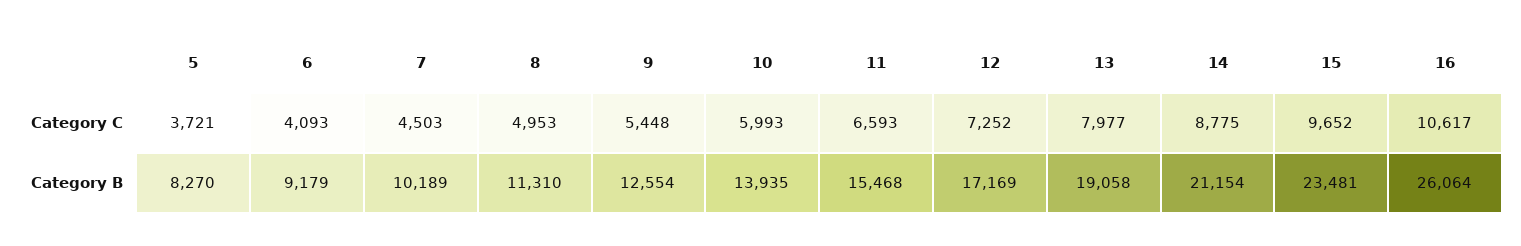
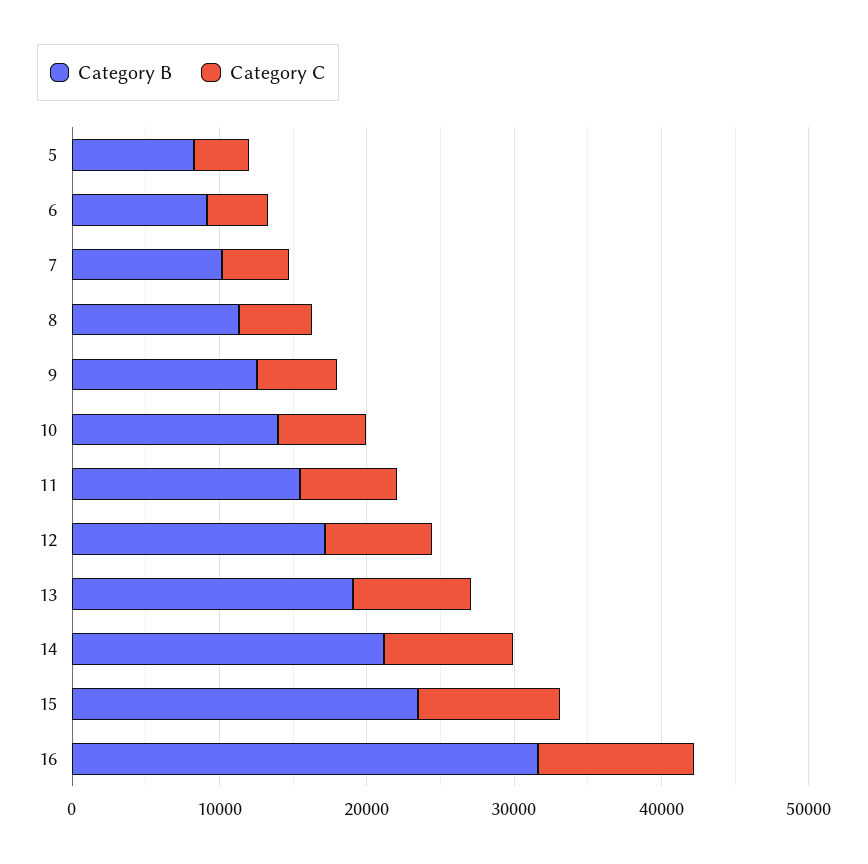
  {
    "Category C": {
      "5": 3721,
      "6": 4093,
      "7": 4503,
      "8": 4953,
      "9": 5448,
      "10": 5993,
      "11": 6593,
      "12": 7252,
      "13": 7977,
      "14": 8775,
      "15": 9652,
      "16": 10617
    },
    "Category B": {
      "5": 8270,
      "6": 9179,
      "7": 10189,
      "8": 11310,
      "9": 12554,
      "10": 13935,
      "11": 15468,
      "12": 17169,
      "13": 19058,
      "14": 21154,
      "15": 23481,
-     "16": 26064
+     "16": 32000
    }
  }

